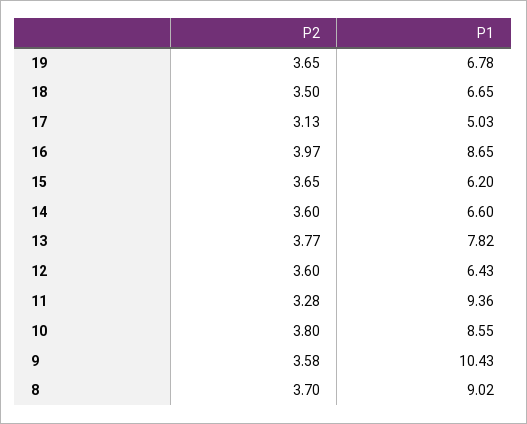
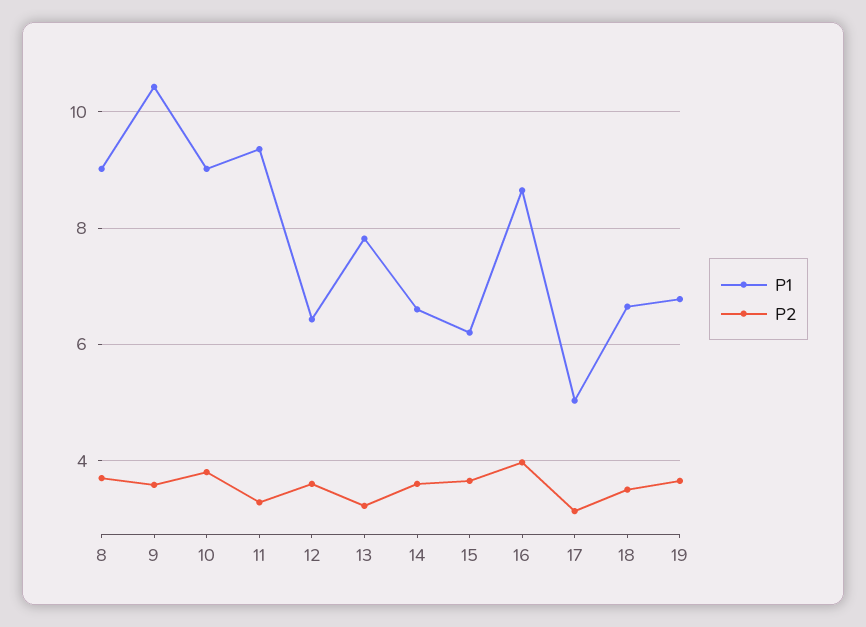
  {
    "P2": {
      "19": 3.65,
      "18": 3.5,
      "17": 3.13,
      "16": 3.97,
      "15": 3.65,
      "14": 3.6,
-     "13": 3.77,
+     "13": 3.2,
      "12": 3.6,
      "11": 3.28,
      "10": 3.8,
      "9": 3.58,
      "8": 3.7
    },
    "P1": {
      "19": 6.78,
      "18": 6.65,
      "17": 5.03,
      "16": 8.65,
      "15": 6.2,
      "14": 6.6,
      "13": 7.82,
      "12": 6.43,
      "11": 9.36,
-     "10": 8.55,
+     "10": 9,
      "9": 10.43,
      "8": 9.02
    }
  }

